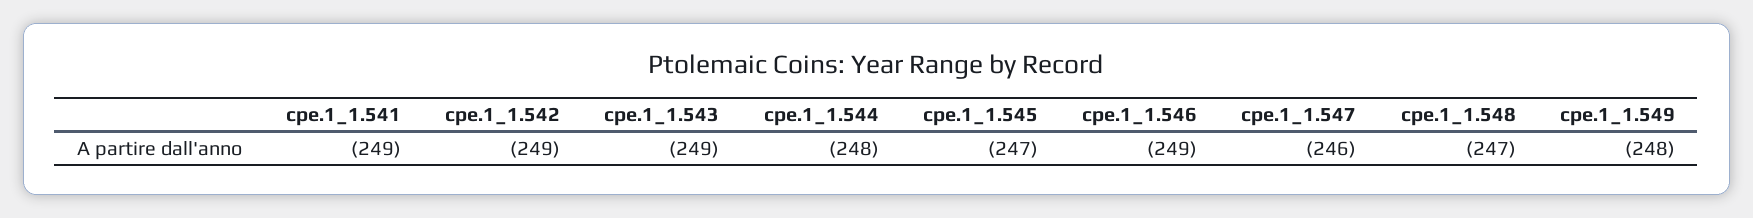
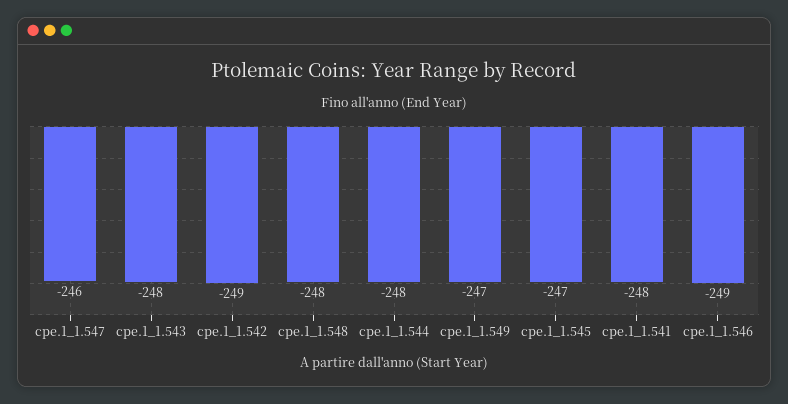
  {
-   "cpe.1_1.541": -249,
+   "cpe.1_1.541": -248,
    "cpe.1_1.542": -249,
-   "cpe.1_1.543": -249,
+   "cpe.1_1.543": -248,
    "cpe.1_1.544": -248,
    "cpe.1_1.545": -247,
    "cpe.1_1.546": -249,
    "cpe.1_1.547": -246,
-   "cpe.1_1.548": -247,
+   "cpe.1_1.548": -248,
-   "cpe.1_1.549": -248
+   "cpe.1_1.549": -247
  }

